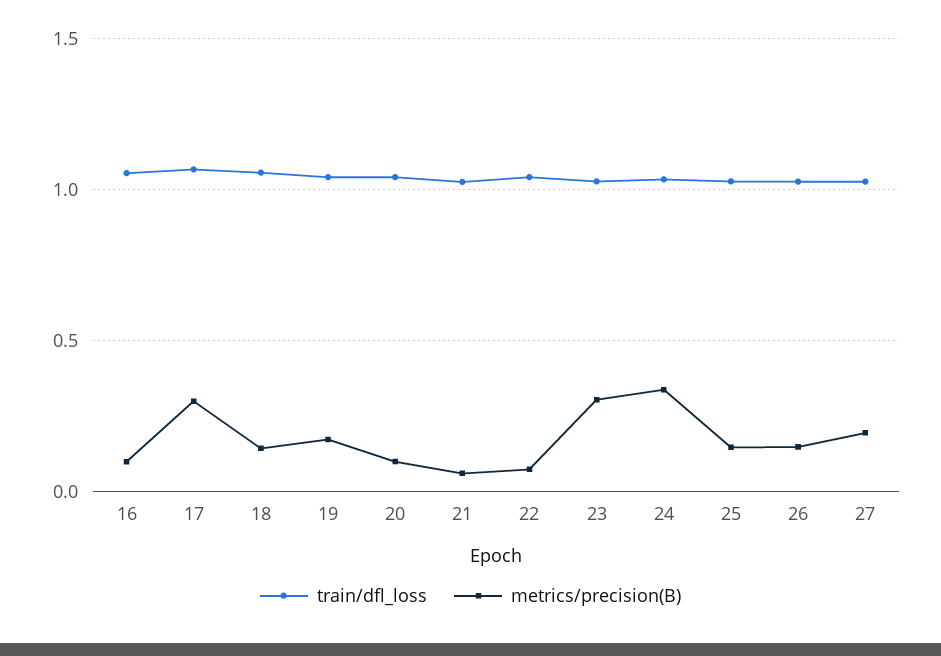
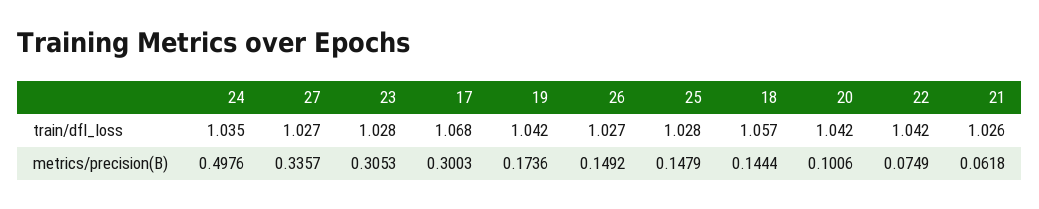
  {
    "train/dfl_loss": {
-     "16": 1.05,
      "17": 1.068,
      "18": 1.057,
      "19": 1.042,
      "20": 1.042,
      "21": 1.026,
      "22": 1.042,
      "23": 1.028,
      "24": 1.035,
      "25": 1.028,
      "26": 1.027,
      "27": 1.027
    },
    "metrics/precision(B)": {
-     "16": 0.1,
      "17": 0.3003,
      "18": 0.1444,
      "19": 0.1736,
      "20": 0.1006,
      "21": 0.0618,
      "22": 0.0749,
      "23": 0.3053,
-     "24": 0.35,
+     "24": 0.4976,
      "25": 0.1479,
      "26": 0.1492,
-     "27": 0.2
+     "27": 0.3357
    }
  }

